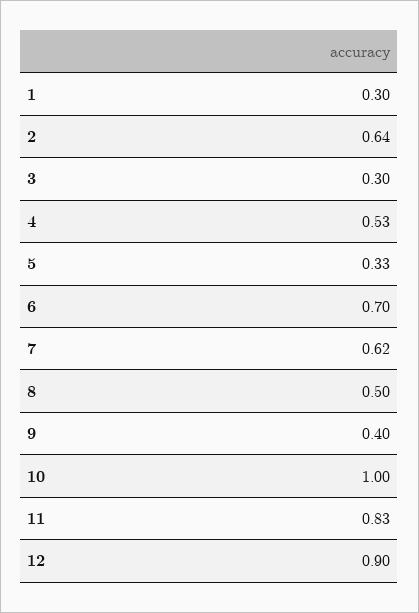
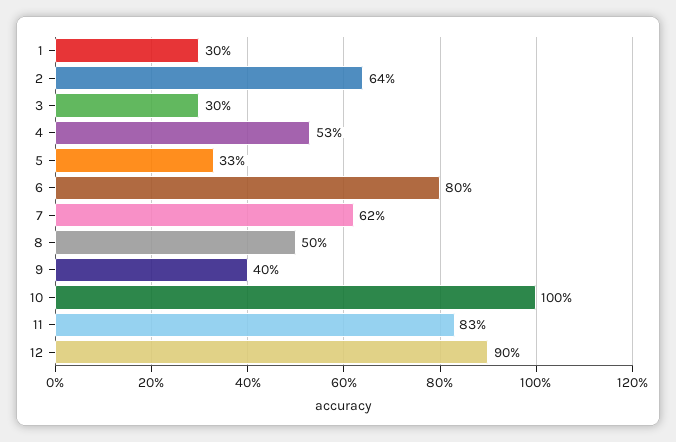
  {
    "1": 0.3,
    "2": 0.64,
    "3": 0.3,
    "4": 0.53,
    "5": 0.33,
-   "6": 0.7,
+   "6": 0.8,
    "7": 0.62,
    "8": 0.5,
    "9": 0.4,
    "10": 1,
    "11": 0.83,
    "12": 0.9
  }

